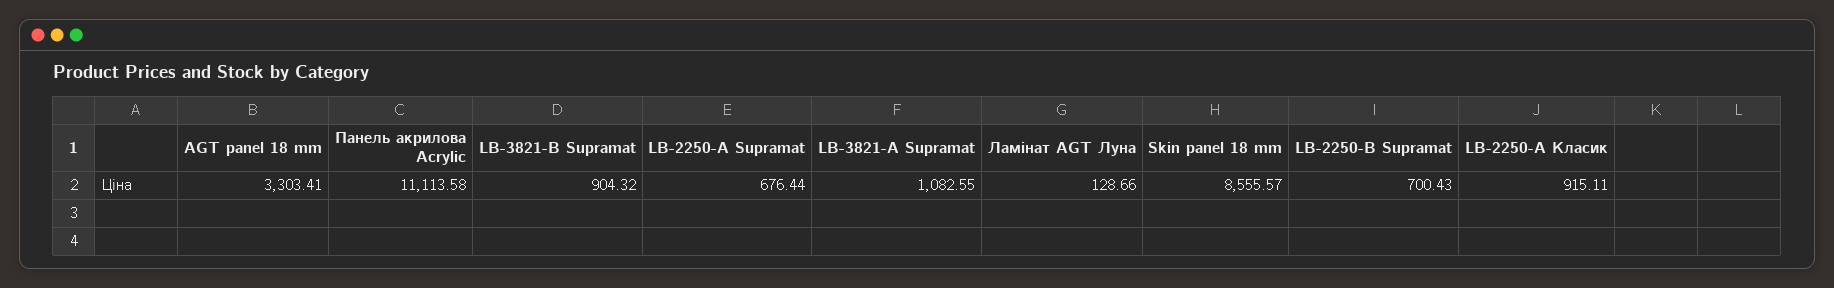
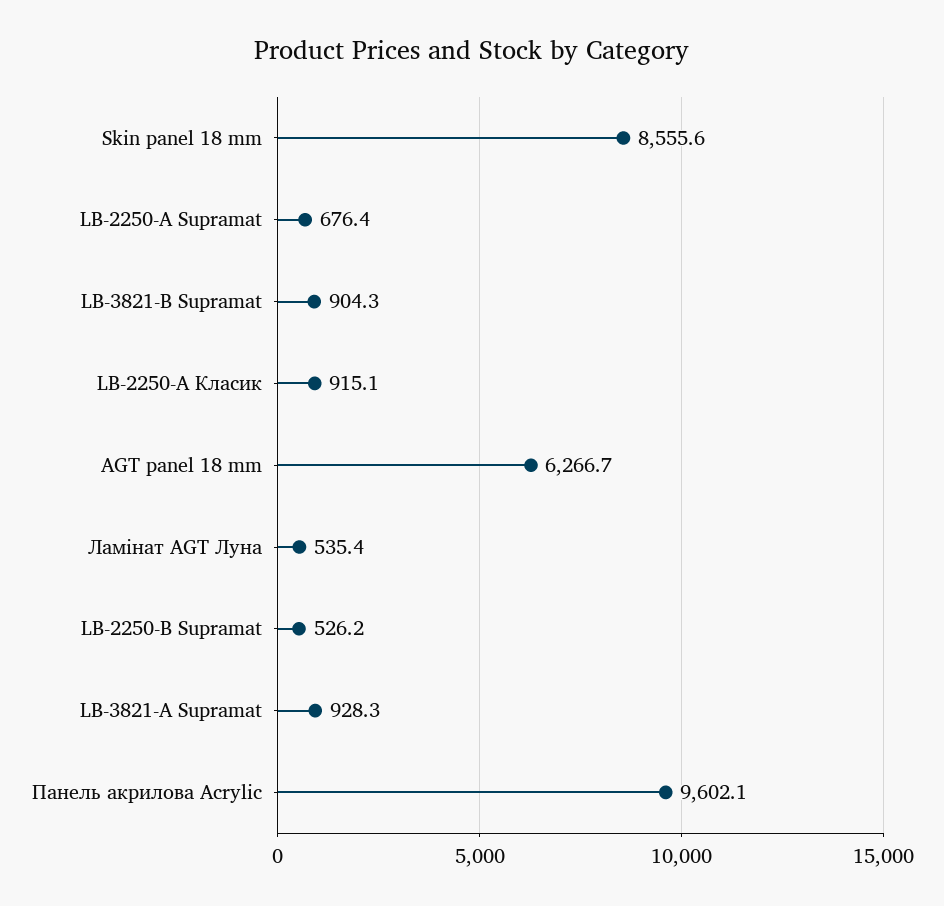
  {
-   "AGT panel 18 mm": 3303.41,
+   "AGT panel 18 mm": 6266.7,
-   "Панель акрилова Acrylic": 11113.58,
+   "Панель акрилова Acrylic": 9602.1,
    "LB-3821-В Supramat": 904.32,
    "LB-2250-А Supramat": 676.44,
-   "LB-3821-А Supramat": 1082.55,
+   "LB-3821-А Supramat": 928.3,
-   "Ламінат AGT Луна": 128.66,
+   "Ламінат AGT Луна": 535.4,
    "Skin panel 18 mm": 8555.57,
-   "LB-2250-В Supramat": 700.43,
+   "LB-2250-В Supramat": 526.2,
    "LB-2250-А Класик": 915.11
  }

